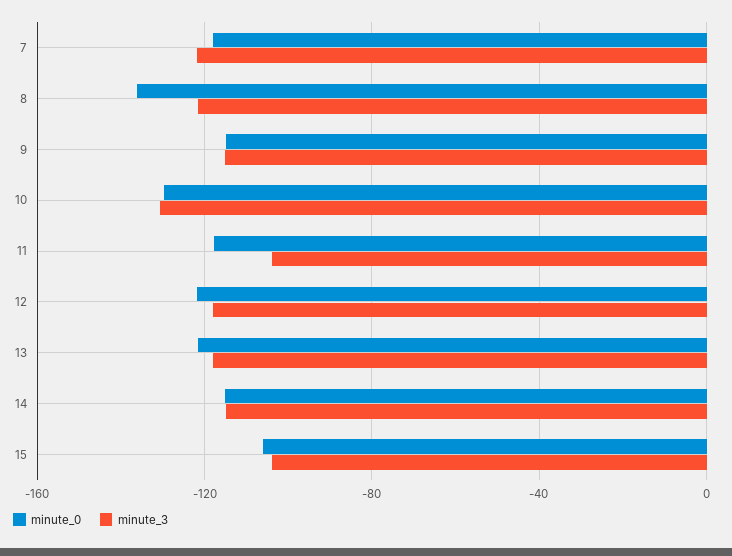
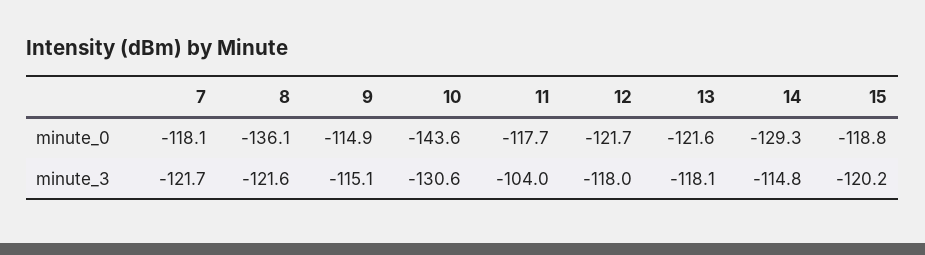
  {
    "minute_0": {
      "7": -118.1,
      "8": -136.1,
      "9": -114.9,
-     "10": -130,
+     "10": -143.6,
      "11": -117.7,
      "12": -121.7,
      "13": -121.6,
-     "14": -115,
+     "14": -129.3,
-     "15": -105
+     "15": -118.8
    },
    "minute_3": {
      "7": -121.7,
      "8": -121.6,
      "9": -115.1,
      "10": -130.6,
      "11": -104,
      "12": -118,
      "13": -118.1,
      "14": -114.8,
-     "15": -105
+     "15": -120.2
    }
  }

